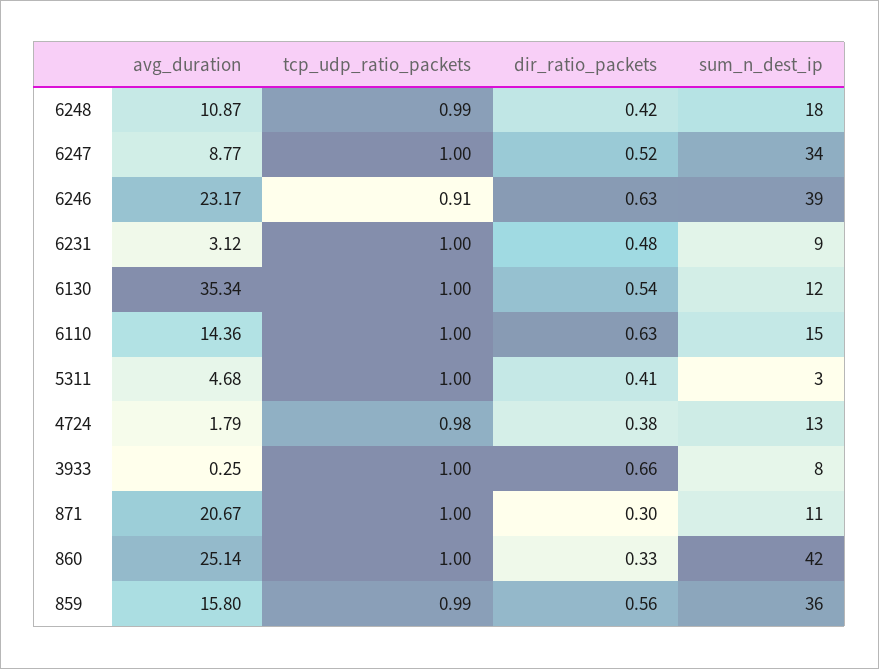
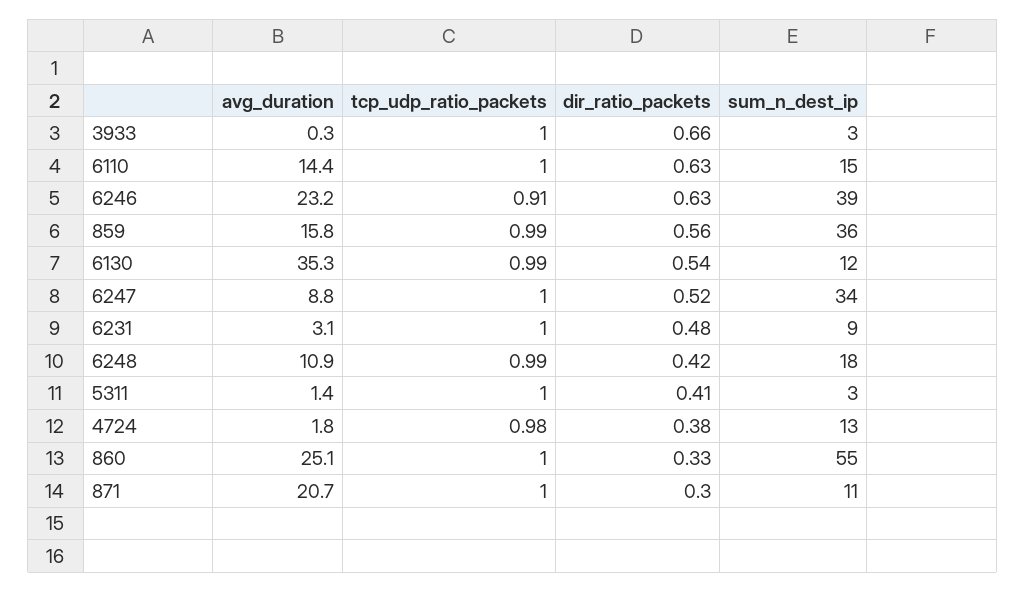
  {
    "avg_duration": {
      "6248": 10.87,
      "6247": 8.77,
      "6246": 23.17,
      "6231": 3.12,
      "6130": 35.34,
      "6110": 14.36,
-     "5311": 4.68,
+     "5311": 1.4,
      "4724": 1.79,
      "3933": 0.25,
      "871": 20.67,
      "860": 25.14,
      "859": 15.8
    },
    "tcp_udp_ratio_packets": {
      "6248": 0.99,
      "6247": 1,
      "6246": 0.91,
      "6231": 1,
-     "6130": 1,
+     "6130": 0.99,
      "6110": 1,
      "5311": 1,
      "4724": 0.98,
      "3933": 1,
      "871": 1,
      "860": 1,
      "859": 0.99
    },
    "dir_ratio_packets": {
      "6248": 0.42,
      "6247": 0.52,
      "6246": 0.63,
      "6231": 0.48,
      "6130": 0.54,
      "6110": 0.63,
      "5311": 0.41,
      "4724": 0.38,
      "3933": 0.66,
      "871": 0.3,
      "860": 0.33,
      "859": 0.56
    },
    "sum_n_dest_ip": {
      "6248": 18,
      "6247": 34,
      "6246": 39,
      "6231": 9,
      "6130": 12,
      "6110": 15,
      "5311": 3,
      "4724": 13,
-     "3933": 8,
+     "3933": 3,
      "871": 11,
-     "860": 42,
+     "860": 55,
      "859": 36
    }
  }

